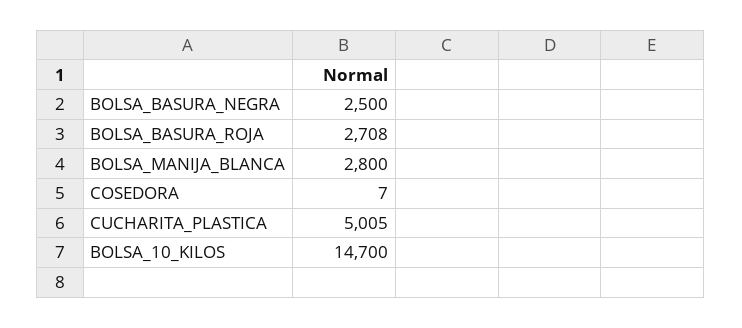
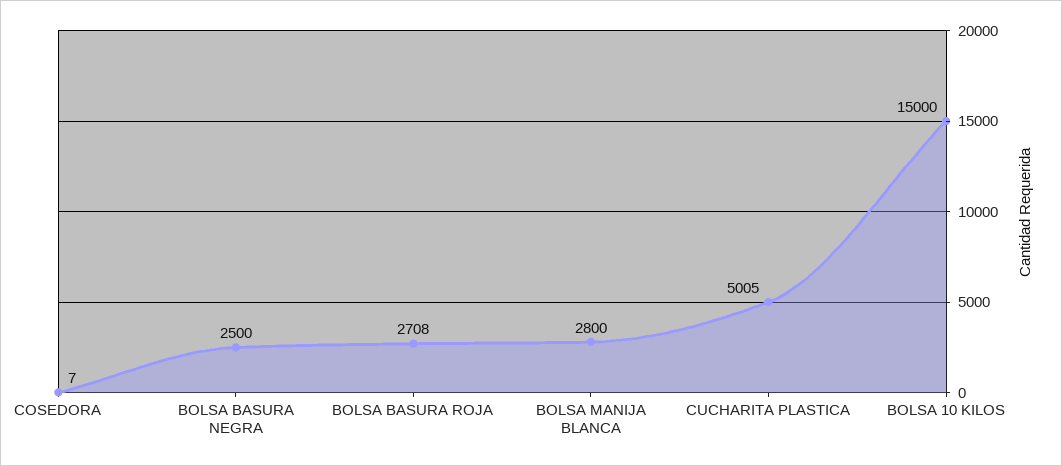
  {
    "BOLSA_BASURA_NEGRA": 2500,
    "BOLSA_BASURA_ROJA": 2708,
    "BOLSA_MANIJA_BLANCA": 2800,
    "COSEDORA": 7,
    "CUCHARITA_PLASTICA": 5005,
-   "BOLSA_10_KILOS": 14700
+   "BOLSA_10_KILOS": 15000
  }

